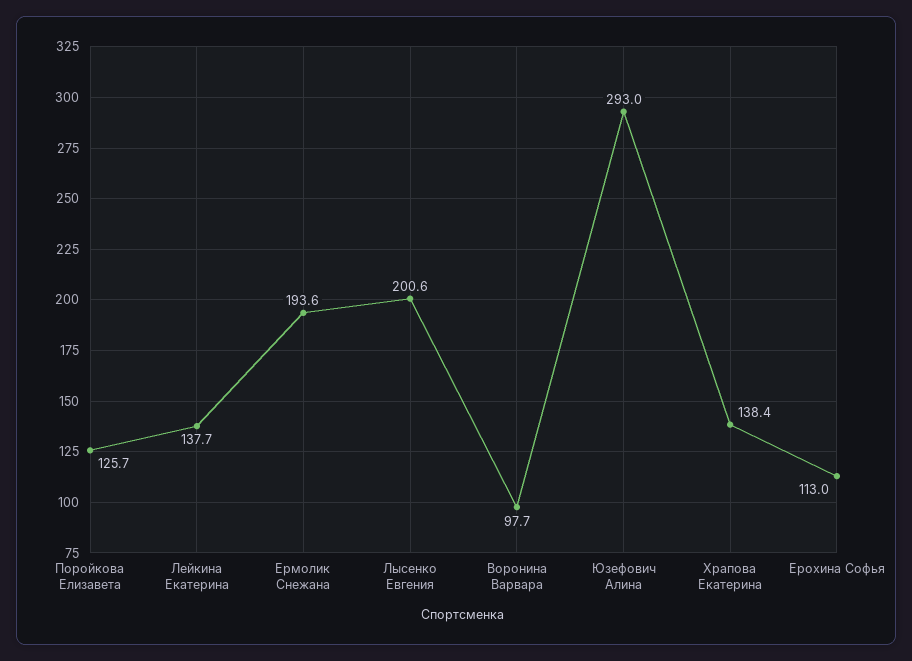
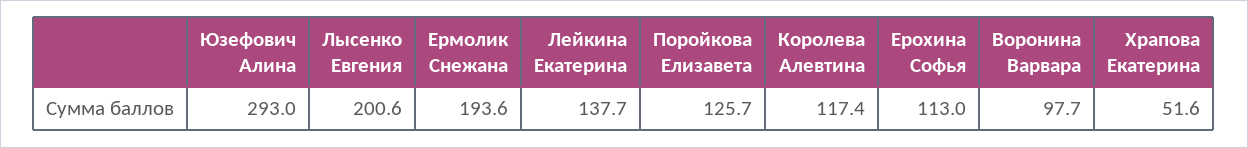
  {
    "Поройкова Елизавета": 125.7,
    "Лейкина Екатерина": 137.7,
    "Ермолик Снежана": 193.6,
    "Лысенко Евгения": 200.6,
    "Воронина Варвара": 97.7,
    "Юзефович Алина": 293,
-   "Храпова Екатерина": 138.4,
+   "Храпова Екатерина": 51.6,
-   "Ерохина Софья": 113
+   "Ерохина Софья": 113,
+   "Королева Алевтина": 117.4
  }

